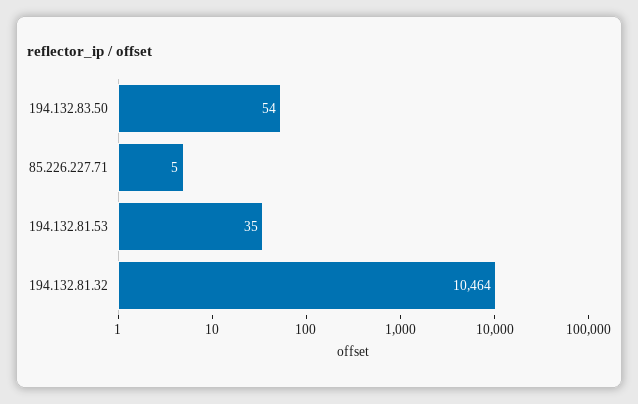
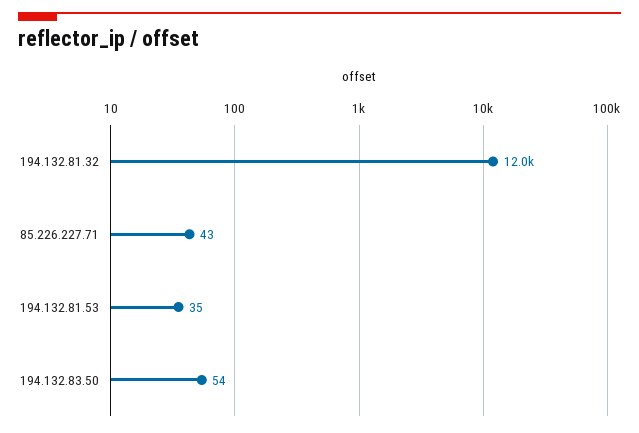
  {
    "194.132.83.50": 54,
-   "85.226.227.71": 5,
+   "85.226.227.71": 43,
    "194.132.81.53": 35,
-   "194.132.81.32": 10464
+   "194.132.81.32": 12000
  }

